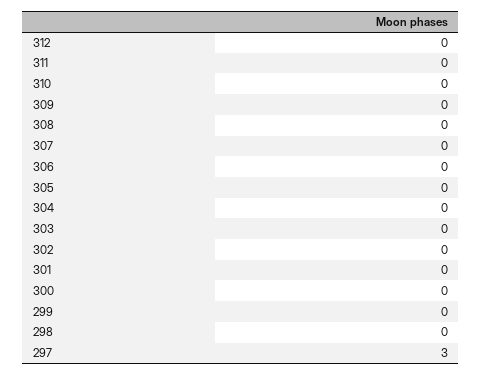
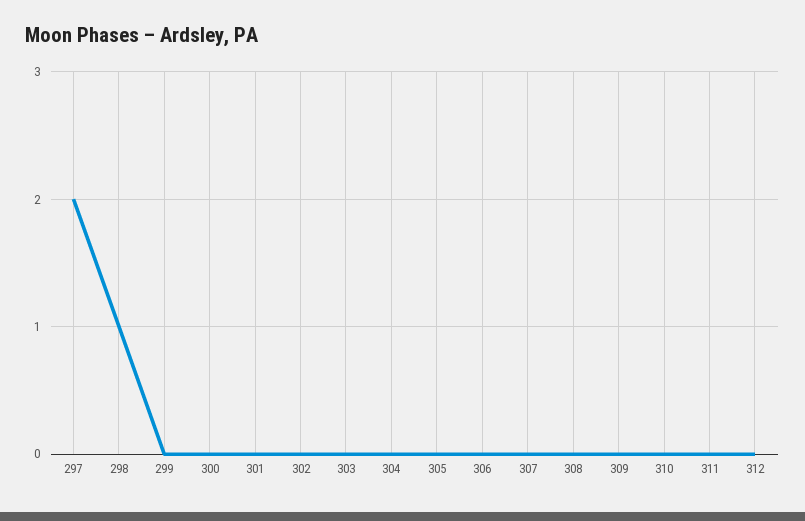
  {
    "312": 0,
    "311": 0,
    "310": 0,
    "309": 0,
    "308": 0,
    "307": 0,
    "306": 0,
    "305": 0,
    "304": 0,
    "303": 0,
    "302": 0,
    "301": 0,
    "300": 0,
    "299": 0,
-   "298": 0,
+   "298": 1,
-   "297": 3
+   "297": 2
  }

